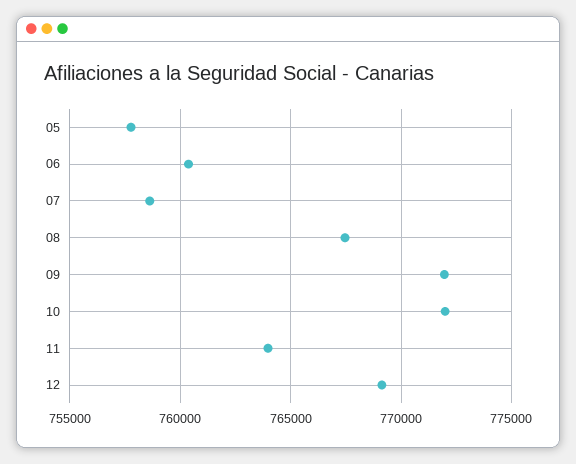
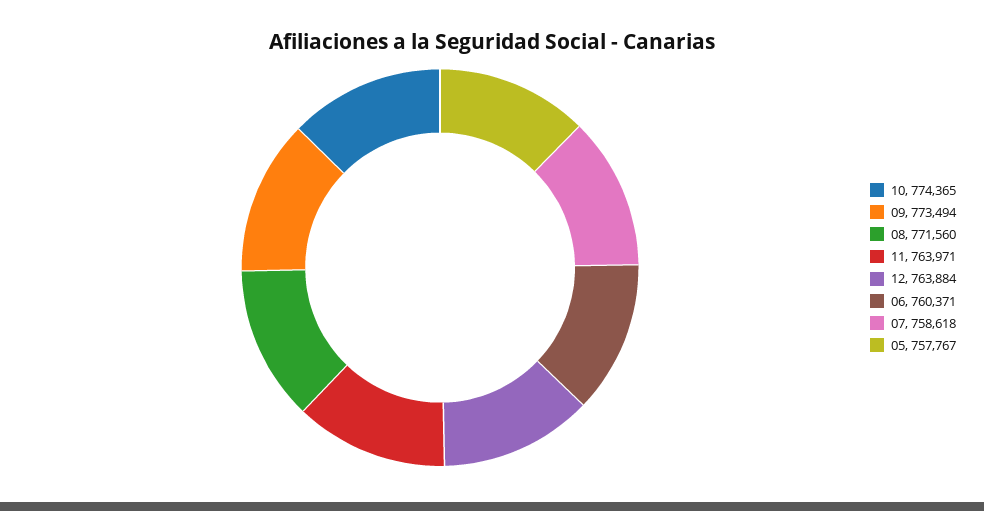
  {
    "05": 757767,
    "06": 760371,
    "07": 758618,
-   "08": 767500,
+   "08": 771560,
-   "09": 772000,
+   "09": 773494,
-   "10": 772000,
+   "10": 774365,
    "11": 763971,
-   "12": 769000
+   "12": 763884
  }

